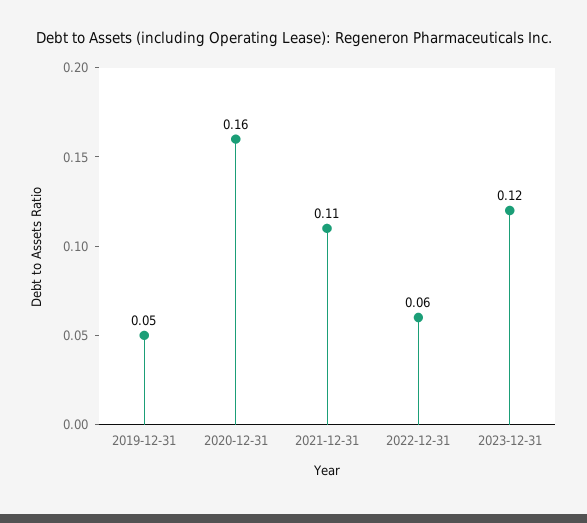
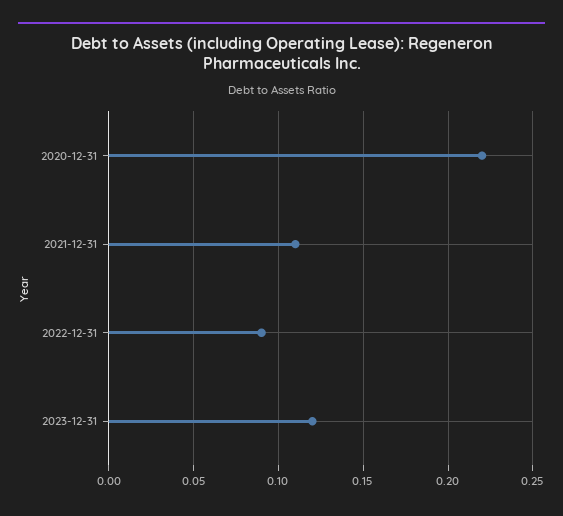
  {
-   "2019-12-31": 0.05,
-   "2020-12-31": 0.16,
+   "2020-12-31": 0.22,
    "2021-12-31": 0.11,
-   "2022-12-31": 0.06,
+   "2022-12-31": 0.09,
    "2023-12-31": 0.12
  }

